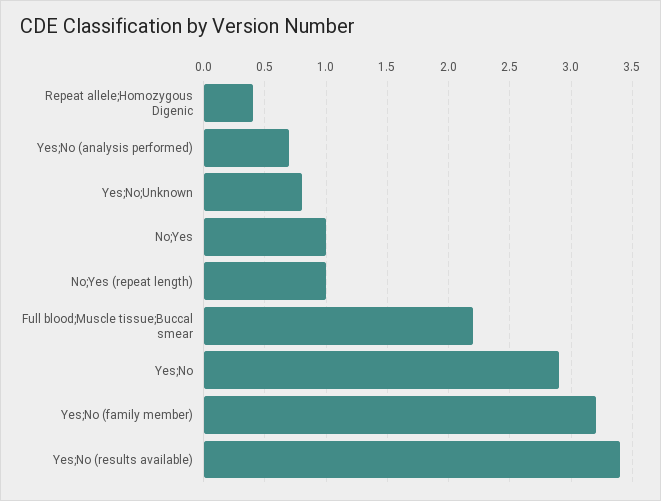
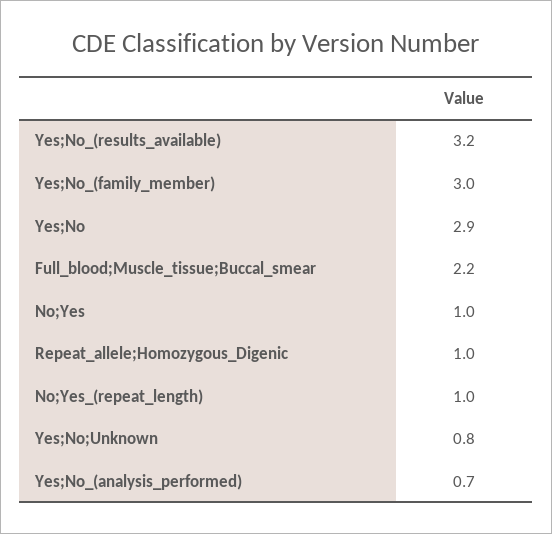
  {
-   "Repeat allele;Homozygous Digenic": 0.4,
+   "Repeat allele;Homozygous Digenic": 1,
    "Yes;No (analysis performed)": 0.7,
    "Yes;No;Unknown": 0.8,
    "No;Yes": 1,
    "No;Yes (repeat length)": 1,
    "Full blood;Muscle tissue;Buccal smear": 2.2,
    "Yes;No": 2.9,
-   "Yes;No (family member)": 3.2,
+   "Yes;No (family member)": 3,
-   "Yes;No (results available)": 3.4
+   "Yes;No (results available)": 3.2
  }

